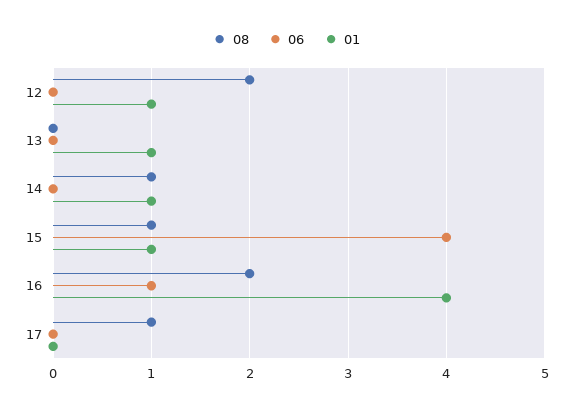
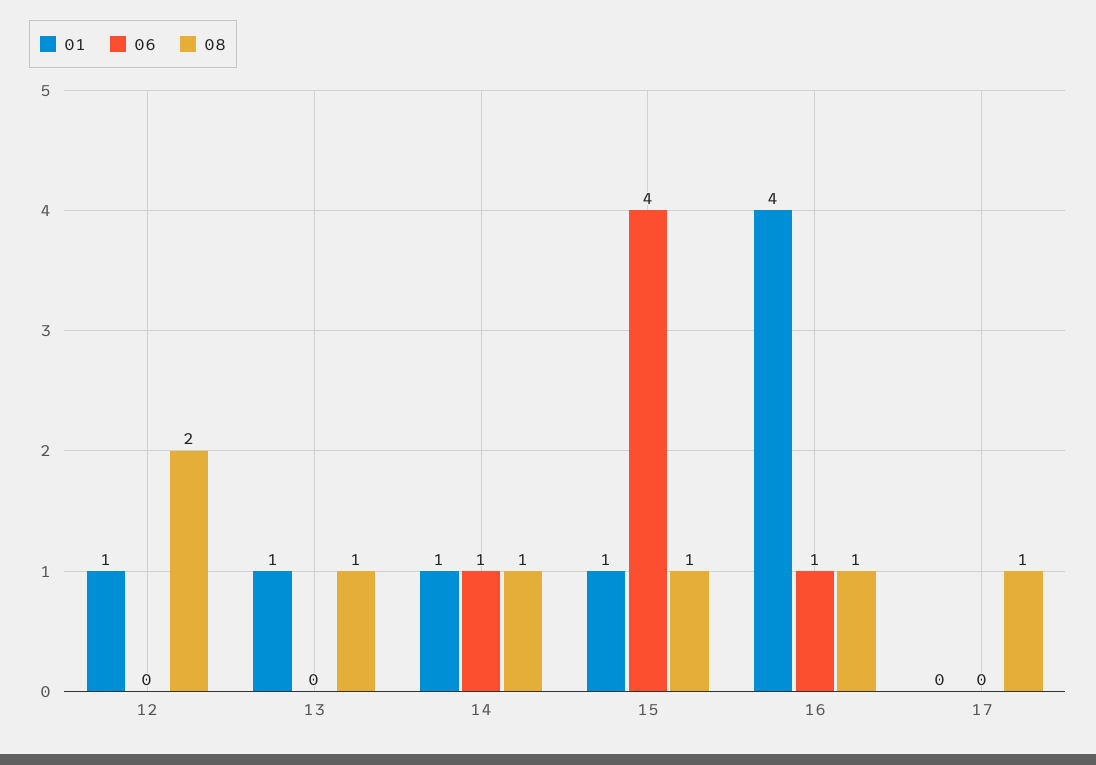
  {
    "08": {
      "12": 2,
-     "13": 0,
+     "13": 1,
      "14": 1,
      "15": 1,
-     "16": 2,
+     "16": 1,
      "17": 1
    },
    "06": {
      "12": 0,
      "13": 0,
-     "14": 0,
+     "14": 1,
      "15": 4,
      "16": 1,
      "17": 0
    },
    "01": {
      "12": 1,
      "13": 1,
      "14": 1,
      "15": 1,
      "16": 4,
      "17": 0
    }
  }

